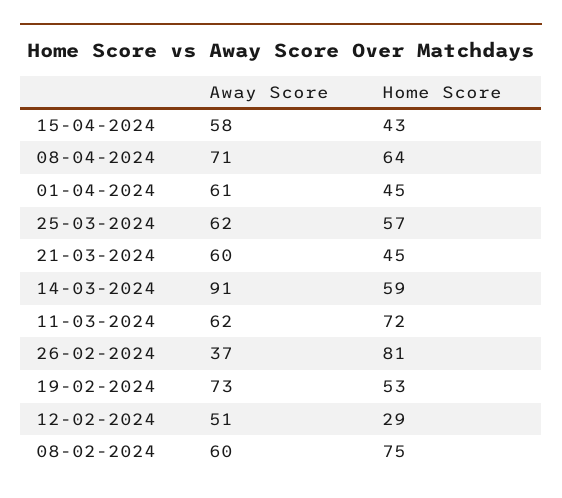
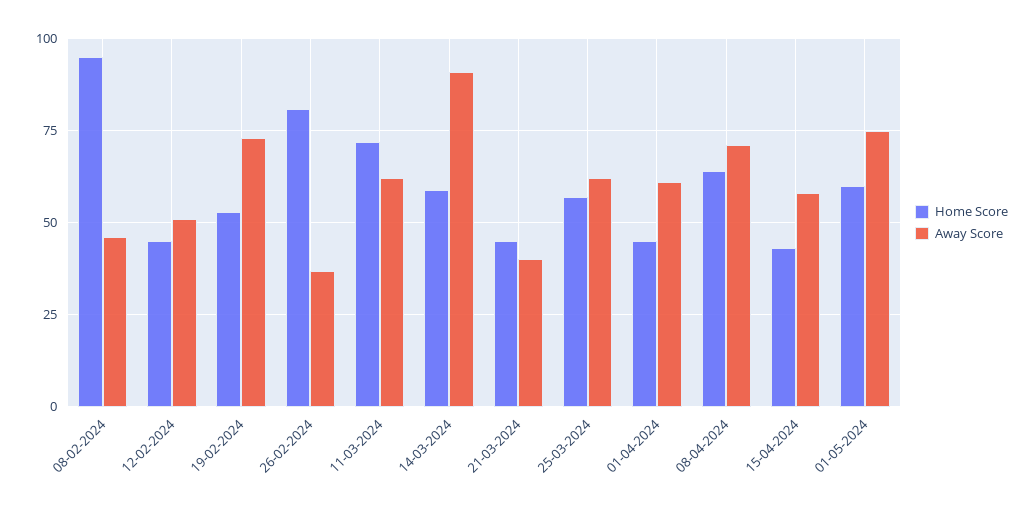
  {
    "Away Score": {
      "15-04-2024": 58,
      "08-04-2024": 71,
      "01-04-2024": 61,
      "25-03-2024": 62,
-     "21-03-2024": 60,
+     "21-03-2024": 40,
      "14-03-2024": 91,
      "11-03-2024": 62,
      "26-02-2024": 37,
      "19-02-2024": 73,
      "12-02-2024": 51,
-     "08-02-2024": 60
+     "08-02-2024": 45,
+     "01-05-2024": 75
    },
    "Home Score": {
      "15-04-2024": 43,
      "08-04-2024": 64,
      "01-04-2024": 45,
      "25-03-2024": 57,
      "21-03-2024": 45,
      "14-03-2024": 59,
      "11-03-2024": 72,
      "26-02-2024": 81,
      "19-02-2024": 53,
-     "12-02-2024": 29,
+     "12-02-2024": 45,
-     "08-02-2024": 75
+     "08-02-2024": 95,
+     "01-05-2024": 60
    }
  }

